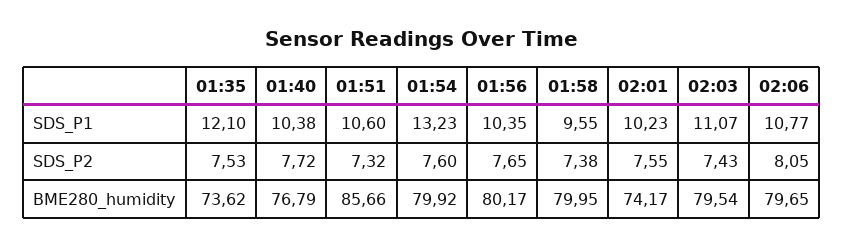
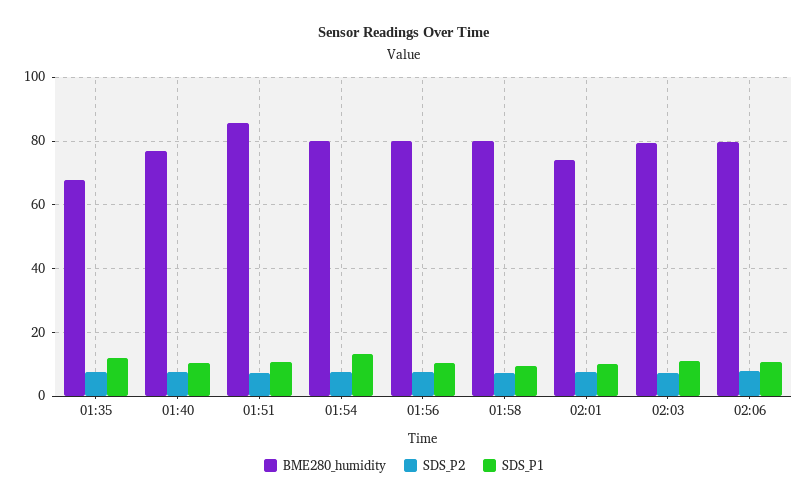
  {
    "SDS_P1": {
      "01:35": 12.1,
      "01:40": 10.38,
      "01:51": 10.6,
      "01:54": 13.23,
      "01:56": 10.35,
      "01:58": 9.55,
      "02:01": 10.23,
      "02:03": 11.07,
      "02:06": 10.77
    },
    "SDS_P2": {
      "01:35": 7.53,
      "01:40": 7.72,
      "01:51": 7.32,
      "01:54": 7.6,
      "01:56": 7.65,
      "01:58": 7.38,
      "02:01": 7.55,
      "02:03": 7.43,
      "02:06": 8.05
    },
    "BME280_humidity": {
-     "01:35": 73.62,
+     "01:35": 68,
      "01:40": 76.79,
      "01:51": 85.66,
      "01:54": 79.92,
      "01:56": 80.17,
      "01:58": 79.95,
      "02:01": 74.17,
      "02:03": 79.54,
      "02:06": 79.65
    }
  }

